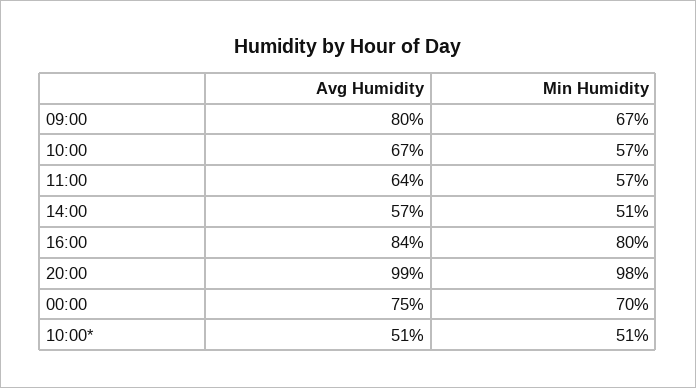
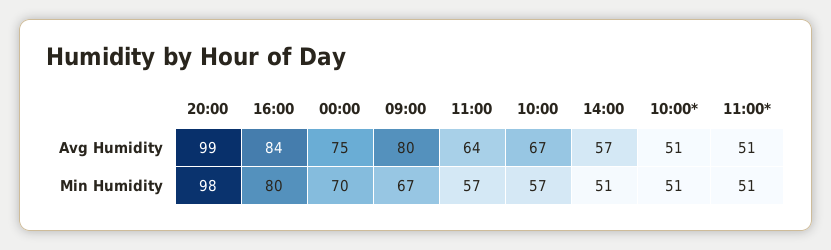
  {
    "Avg Humidity": {
      "09:00": 80,
      "10:00": 67,
      "11:00": 64,
      "14:00": 57,
      "16:00": 84,
      "20:00": 99,
      "00:00": 75,
-     "10:00*": 51
+     "10:00*": 51,
+     "11:00*": 51
    },
    "Min Humidity": {
      "09:00": 67,
      "10:00": 57,
      "11:00": 57,
      "14:00": 51,
      "16:00": 80,
      "20:00": 98,
      "00:00": 70,
-     "10:00*": 51
+     "10:00*": 51,
+     "11:00*": 51
    }
  }

